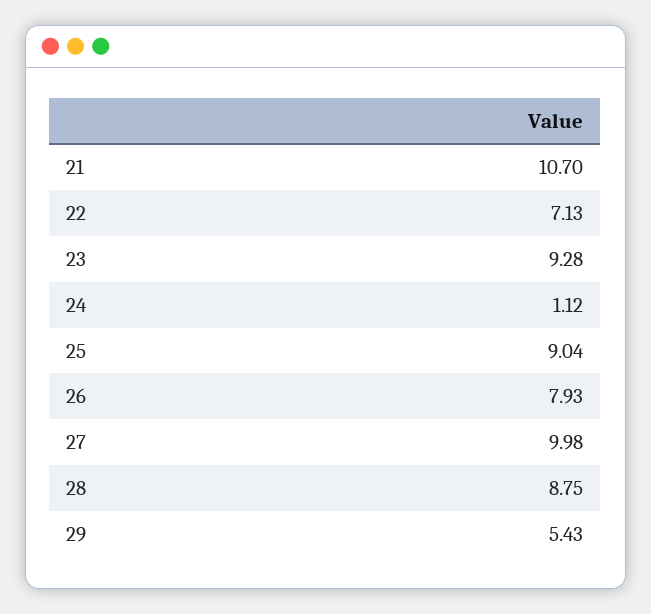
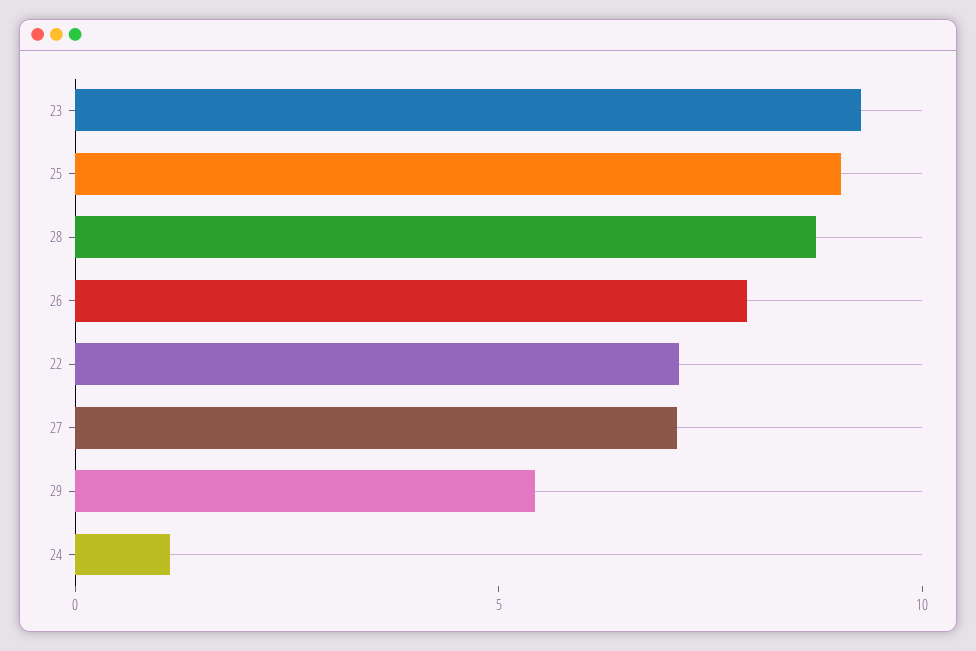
  {
-   "21": 10.7,
    "22": 7.13,
    "23": 9.28,
    "24": 1.12,
    "25": 9.04,
    "26": 7.93,
-   "27": 9.98,
+   "27": 7,
    "28": 8.75,
    "29": 5.43
  }

